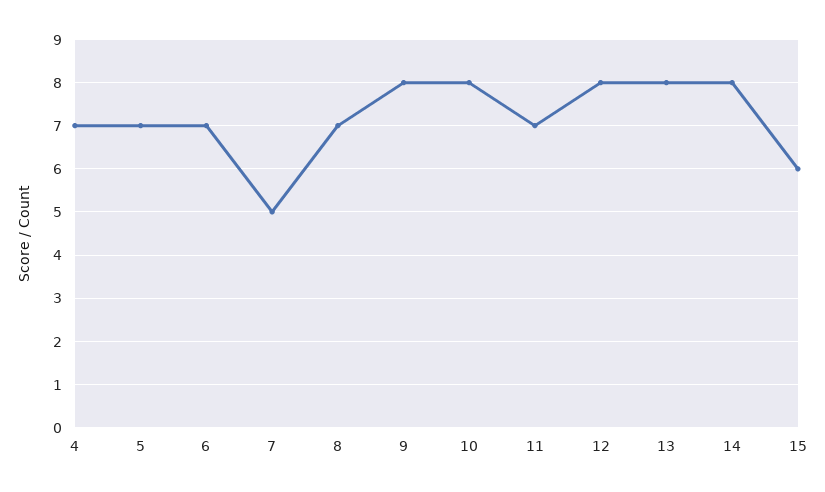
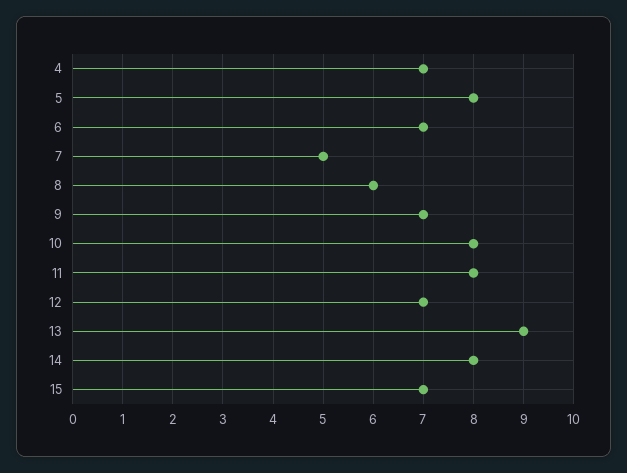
  {
    "4": 7,
-   "5": 7,
+   "5": 8,
    "6": 7,
    "7": 5,
-   "8": 7,
+   "8": 6,
-   "9": 8,
+   "9": 7,
    "10": 8,
-   "11": 7,
+   "11": 8,
-   "12": 8,
+   "12": 7,
-   "13": 8,
+   "13": 9,
    "14": 8,
-   "15": 6
+   "15": 7
  }

